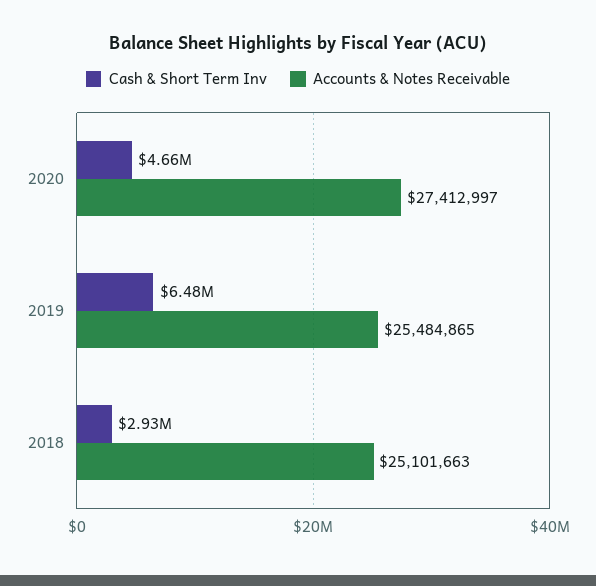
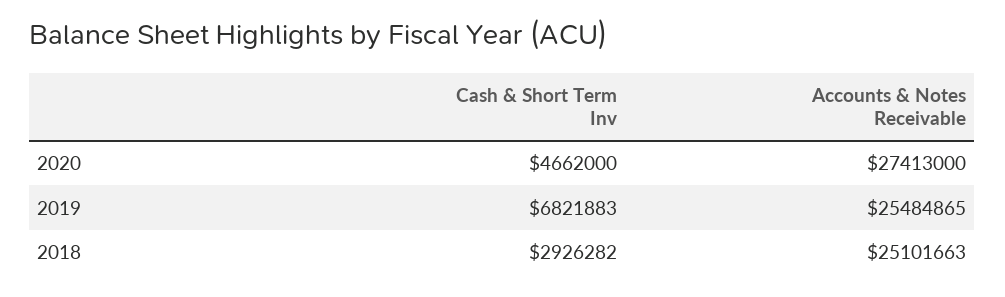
  {
    "Cash & Short Term Inv": {
      "2020": 4662000,
-     "2019": 6480000,
+     "2019": 6821883,
      "2018": 2926282
    },
    "Accounts & Notes Receivable": {
-     "2020": 27412997,
+     "2020": 27413000,
      "2019": 25484865,
      "2018": 25101663
    }
  }

